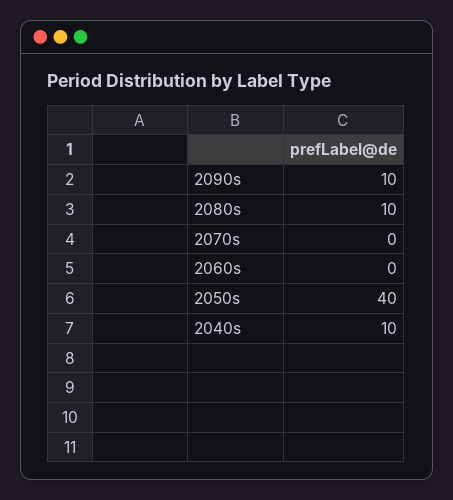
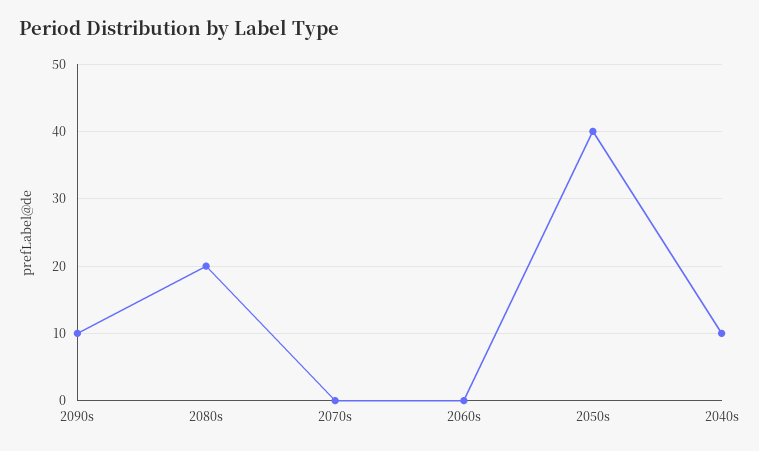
  {
    "2090s": 10,
-   "2080s": 10,
+   "2080s": 20,
    "2070s": 0,
    "2060s": 0,
    "2050s": 40,
    "2040s": 10
  }

